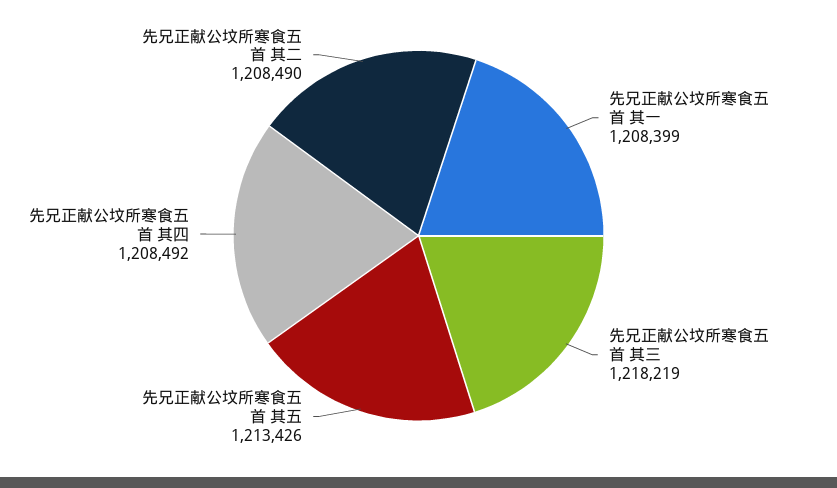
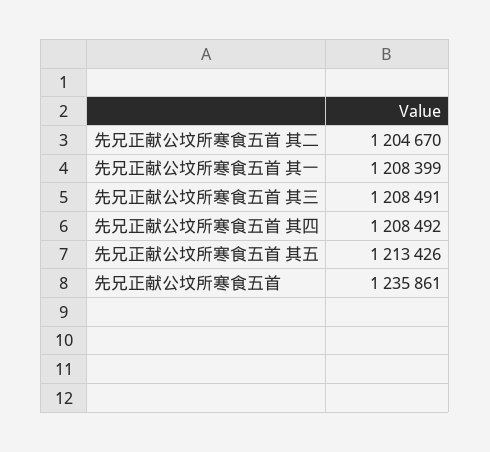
  {
    "先兄正献公坟所寒食五首 其一": 1208399,
-   "先兄正献公坟所寒食五首 其三": 1218219,
+   "先兄正献公坟所寒食五首 其三": 1208491,
    "先兄正献公坟所寒食五首 其五": 1213426,
    "先兄正献公坟所寒食五首 其四": 1208492,
-   "先兄正献公坟所寒食五首 其二": 1208490
+   "先兄正献公坟所寒食五首 其二": 1204670,
+   "先兄正献公坟所寒食五首": 1235861
  }

